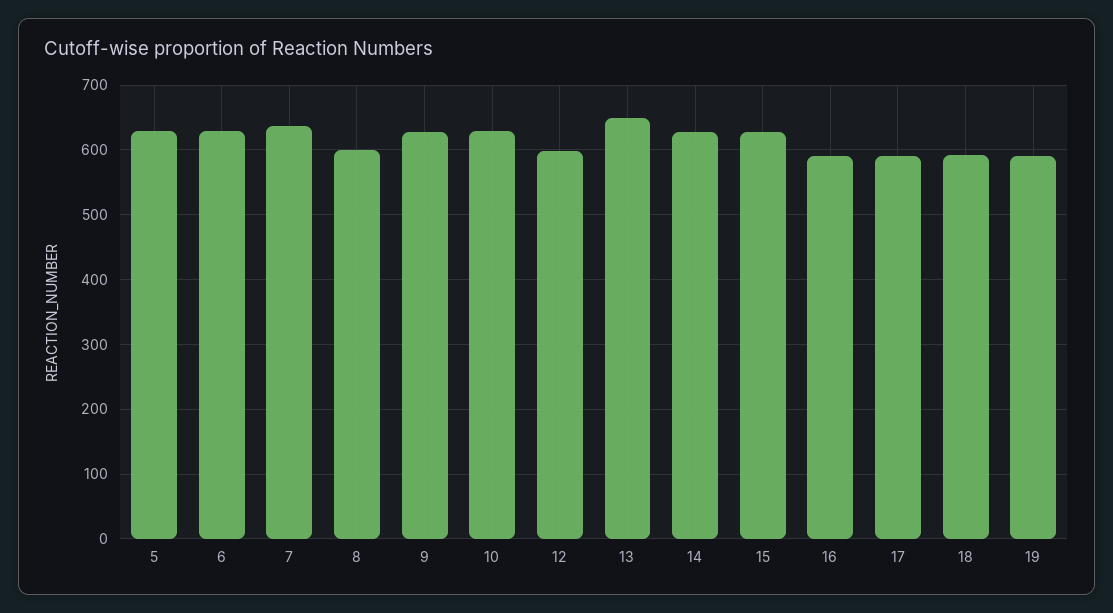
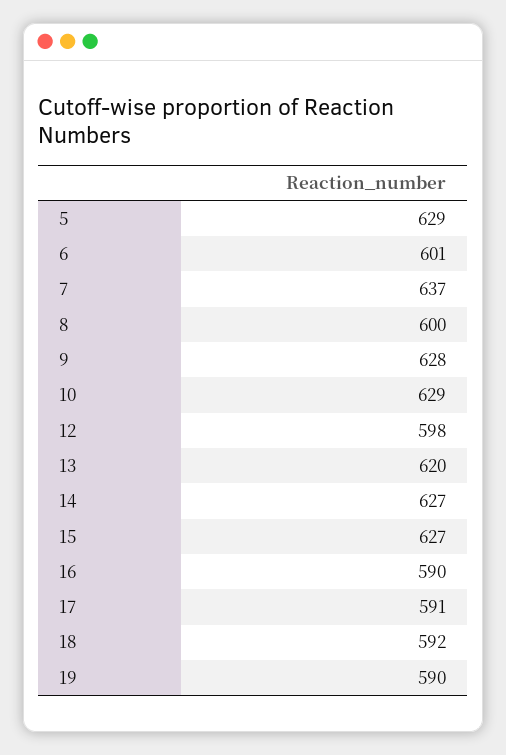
  {
    "5": 629,
-   "6": 630,
+   "6": 601,
    "7": 637,
    "8": 600,
    "9": 628,
    "10": 629,
    "12": 598,
-   "13": 650,
+   "13": 620,
    "14": 627,
    "15": 627,
    "16": 590,
    "17": 591,
    "18": 592,
    "19": 590
  }

